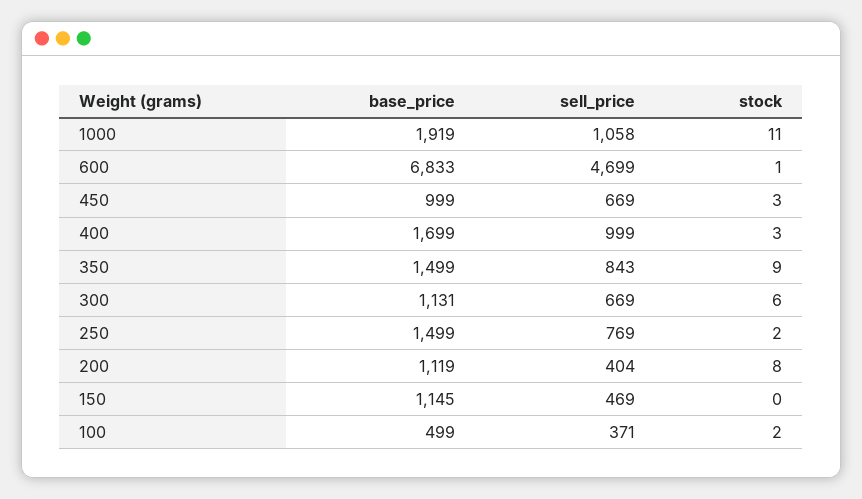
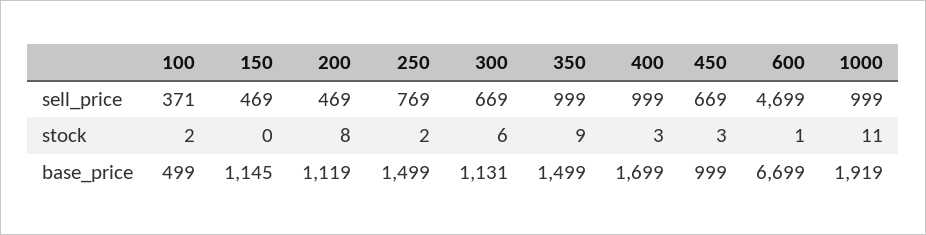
  {
    "base_price": {
      "1000": 1919,
-     "600": 6833,
+     "600": 6699,
      "450": 999,
      "400": 1699,
      "350": 1499,
      "300": 1131,
      "250": 1499,
      "200": 1119,
      "150": 1145,
      "100": 499
    },
    "sell_price": {
-     "1000": 1058,
+     "1000": 999,
      "600": 4699,
      "450": 669,
      "400": 999,
-     "350": 843,
+     "350": 999,
      "300": 669,
      "250": 769,
-     "200": 404,
+     "200": 469,
      "150": 469,
      "100": 371
    },
    "stock": {
      "1000": 11,
      "600": 1,
      "450": 3,
      "400": 3,
      "350": 9,
      "300": 6,
      "250": 2,
      "200": 8,
      "150": 0,
      "100": 2
    }
  }

